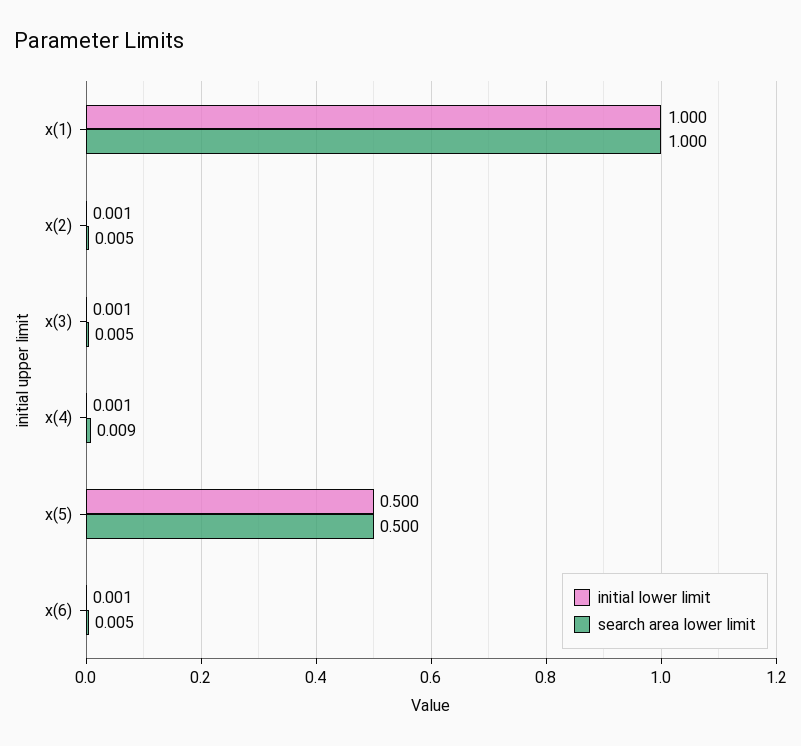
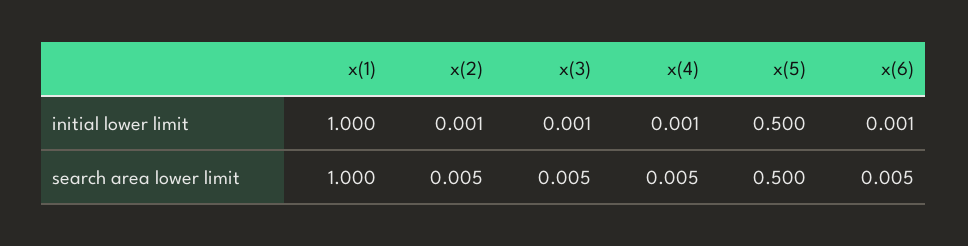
  {
    "initial lower limit": {
      "x(1)": 1,
      "x(2)": 0.001,
      "x(3)": 0.001,
      "x(4)": 0.001,
      "x(5)": 0.5,
      "x(6)": 0.001
    },
    "search area lower limit": {
      "x(1)": 1,
      "x(2)": 0.005,
      "x(3)": 0.005,
-     "x(4)": 0.009,
+     "x(4)": 0.005,
      "x(5)": 0.5,
      "x(6)": 0.005
    }
  }

